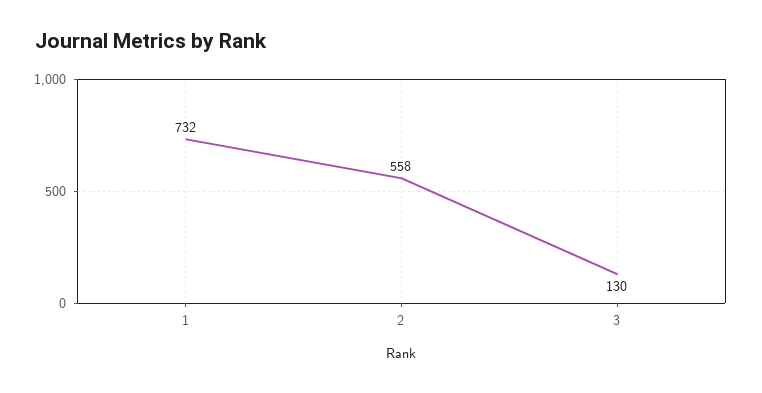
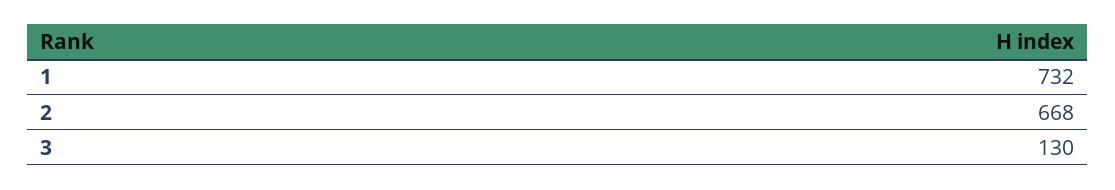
  {
    "1": 732,
-   "2": 558,
+   "2": 668,
    "3": 130
  }

